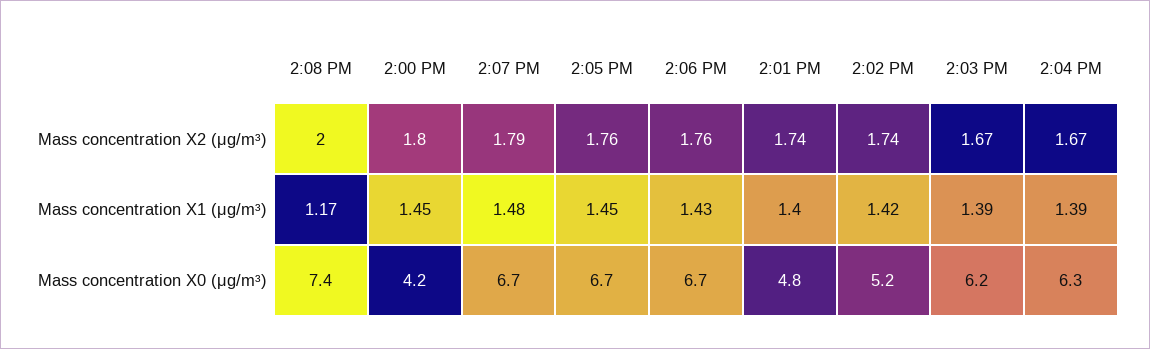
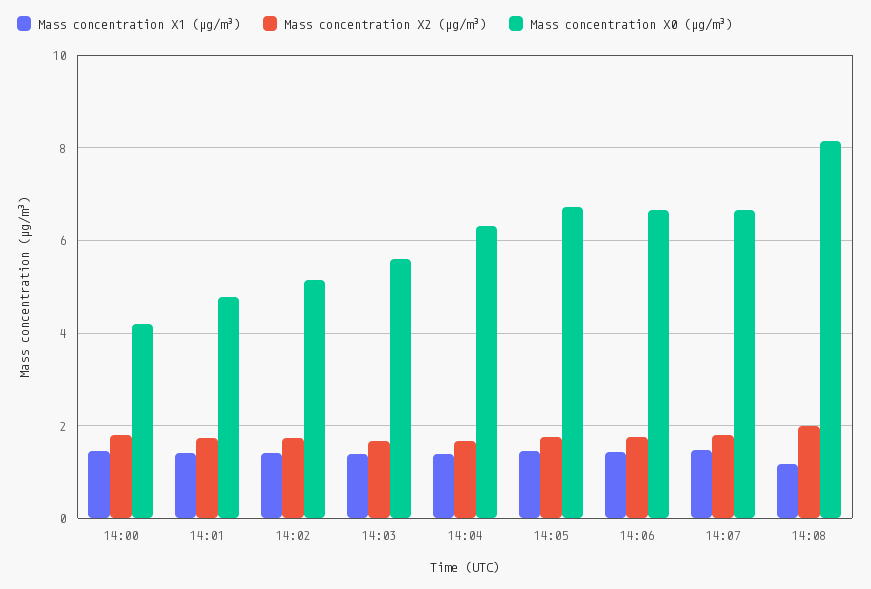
  {
    "Mass concentration X2 (μg/m³)": {
      "2:08 PM": 2,
      "2:00 PM": 1.8,
      "2:07 PM": 1.79,
      "2:05 PM": 1.76,
      "2:06 PM": 1.76,
      "2:01 PM": 1.74,
      "2:02 PM": 1.74,
      "2:03 PM": 1.67,
      "2:04 PM": 1.67
    },
    "Mass concentration X1 (μg/m³)": {
      "2:08 PM": 1.17,
      "2:00 PM": 1.45,
      "2:07 PM": 1.48,
      "2:05 PM": 1.45,
      "2:06 PM": 1.43,
      "2:01 PM": 1.4,
      "2:02 PM": 1.42,
      "2:03 PM": 1.39,
      "2:04 PM": 1.39
    },
    "Mass concentration X0 (μg/m³)": {
-     "2:08 PM": 7.4,
+     "2:08 PM": 8.2,
      "2:00 PM": 4.2,
      "2:07 PM": 6.7,
      "2:05 PM": 6.7,
      "2:06 PM": 6.7,
      "2:01 PM": 4.8,
      "2:02 PM": 5.2,
-     "2:03 PM": 6.2,
+     "2:03 PM": 5.6,
      "2:04 PM": 6.3
    }
  }

